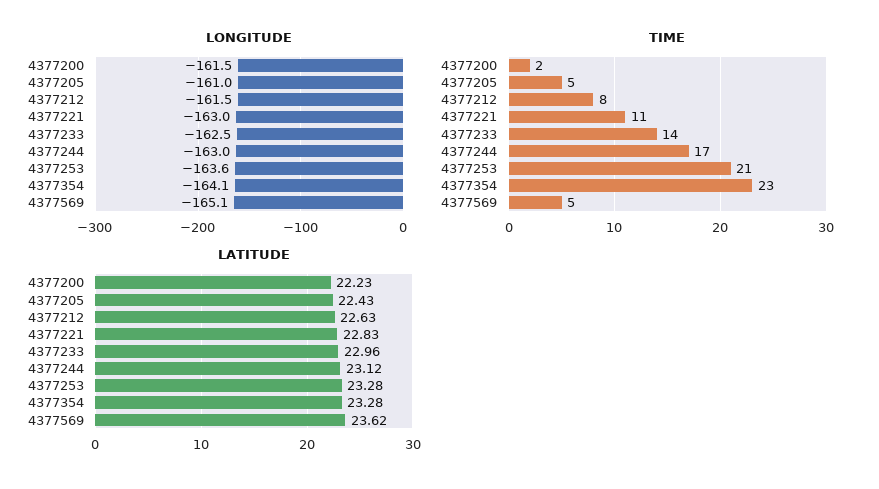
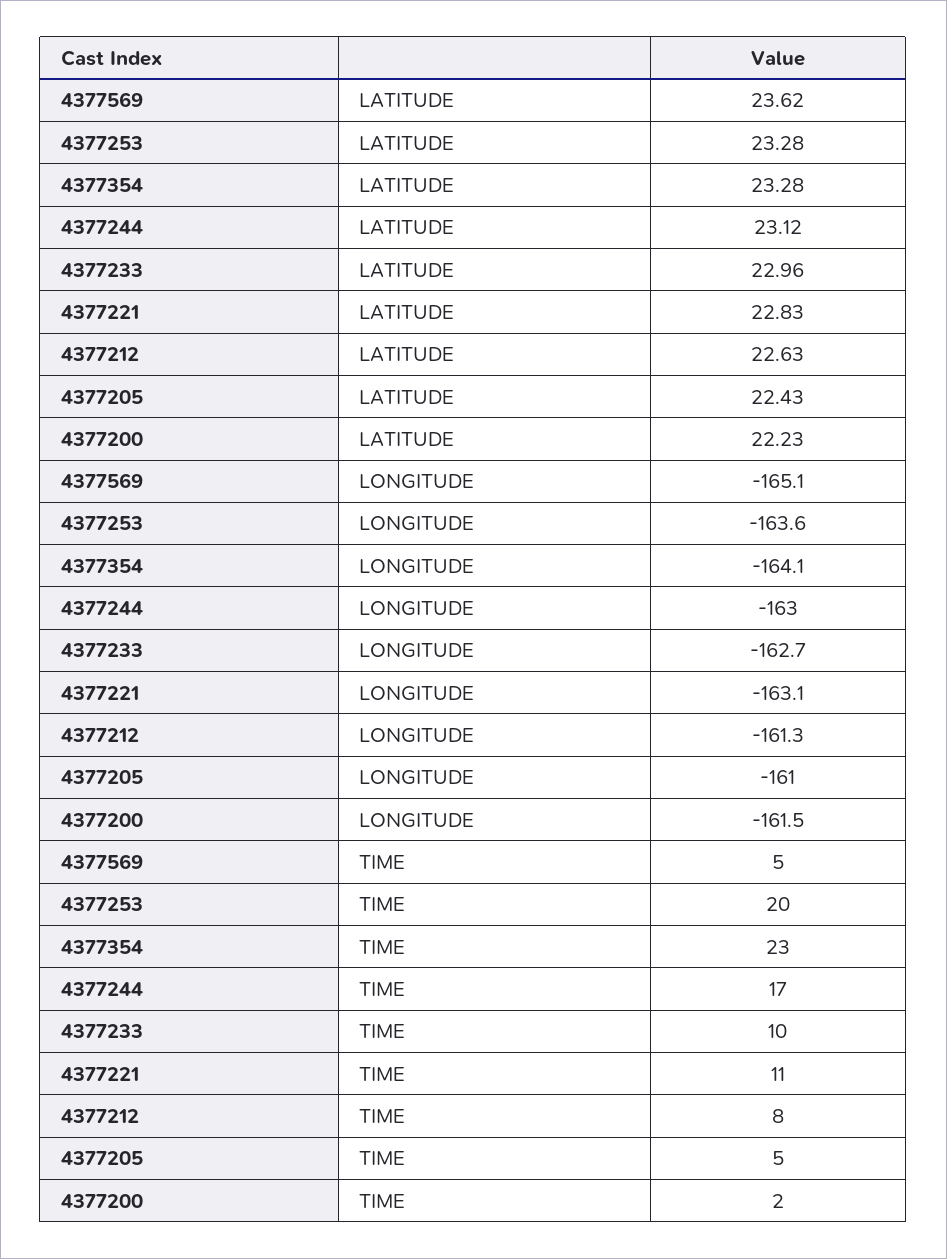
  {
    "LONGITUDE": {
      "4377200": -161.5,
      "4377205": -161,
-     "4377212": -161.5,
+     "4377212": -161.3,
-     "4377221": -163,
+     "4377221": -163.1,
-     "4377233": -162.5,
+     "4377233": -162.7,
      "4377244": -163,
      "4377253": -163.6,
      "4377354": -164.1,
      "4377569": -165.1
    },
    "TIME": {
      "4377200": 2,
      "4377205": 5,
      "4377212": 8,
      "4377221": 11,
-     "4377233": 14,
+     "4377233": 10,
      "4377244": 17,
-     "4377253": 21,
+     "4377253": 20,
      "4377354": 23,
      "4377569": 5
    },
    "LATITUDE": {
      "4377200": 22.23,
      "4377205": 22.43,
      "4377212": 22.63,
      "4377221": 22.83,
      "4377233": 22.96,
      "4377244": 23.12,
      "4377253": 23.28,
      "4377354": 23.28,
      "4377569": 23.62
    }
  }

